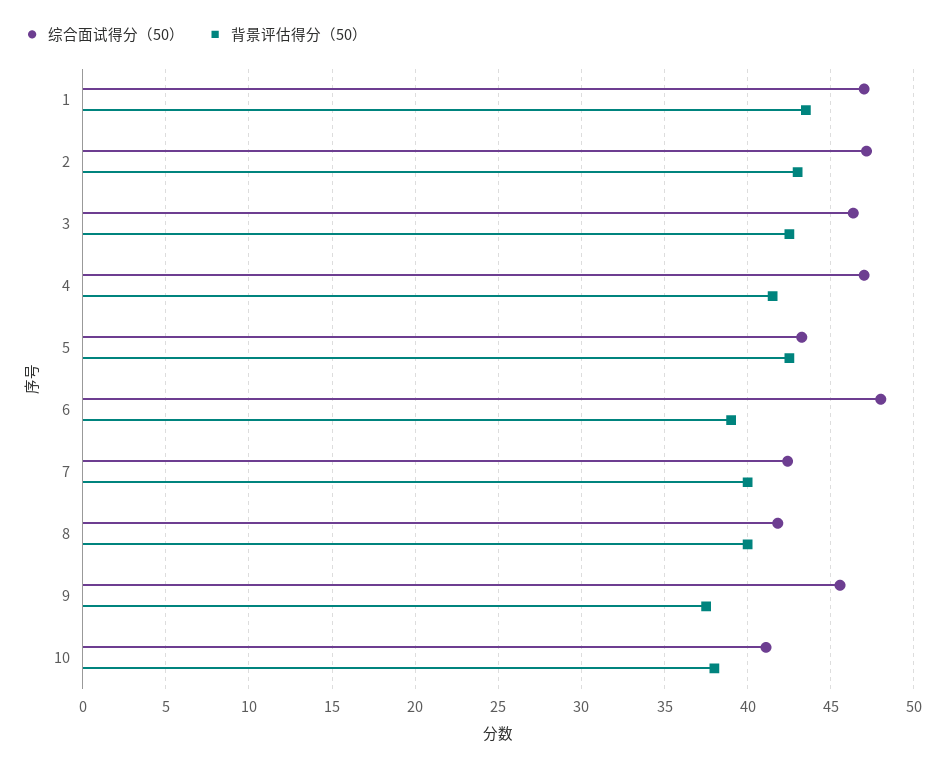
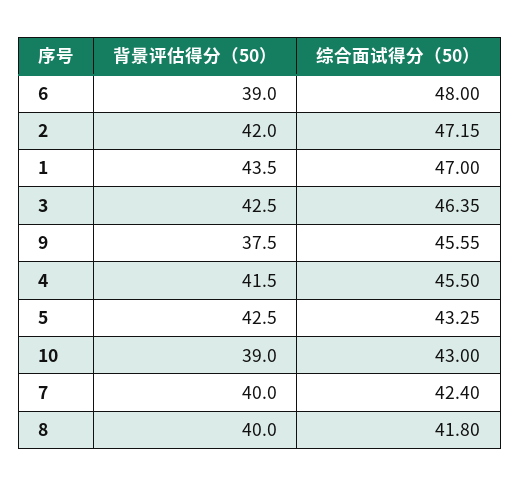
  {
    "综合面试得分（50）": {
      "1": 47,
      "2": 47.15,
      "3": 46.35,
-     "4": 47,
+     "4": 45.5,
      "5": 43.25,
      "6": 48,
      "7": 42.4,
      "8": 41.8,
      "9": 45.55,
-     "10": 41
+     "10": 43
    },
    "背景评估得分（50）": {
      "1": 43.5,
-     "2": 43,
+     "2": 42,
      "3": 42.5,
      "4": 41.5,
      "5": 42.5,
      "6": 39,
      "7": 40,
      "8": 40,
      "9": 37.5,
-     "10": 38
+     "10": 39
    }
  }

